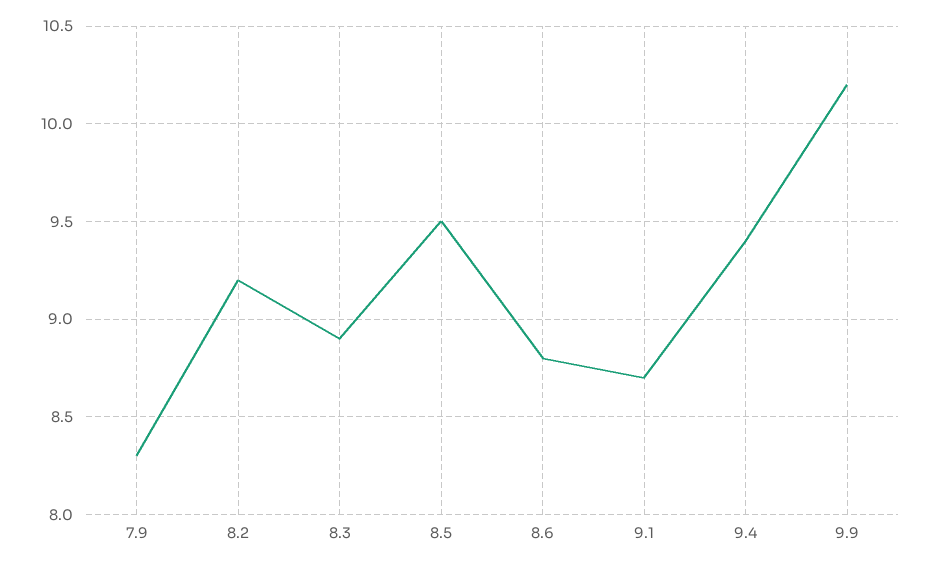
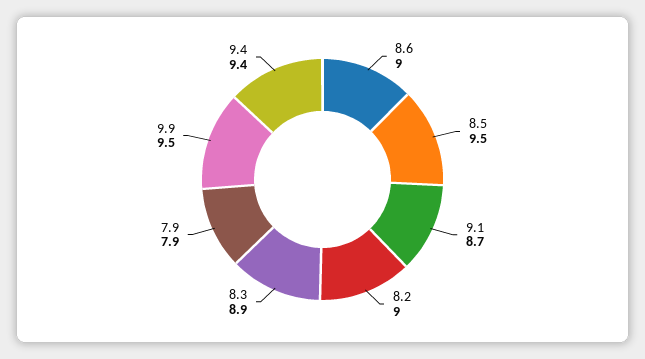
  {
-   "7.9": 8.3,
+   "7.9": 7.9,
-   "8.2": 9.2,
+   "8.2": 9,
    "8.3": 8.9,
    "8.5": 9.5,
-   "8.6": 8.8,
+   "8.6": 9,
    "9.1": 8.7,
    "9.4": 9.4,
-   "9.9": 10.2
+   "9.9": 9.5
  }

